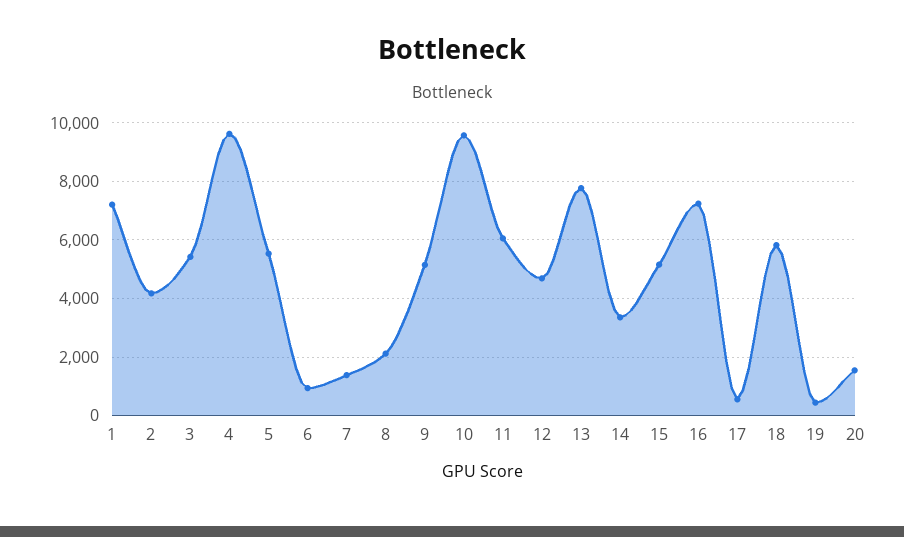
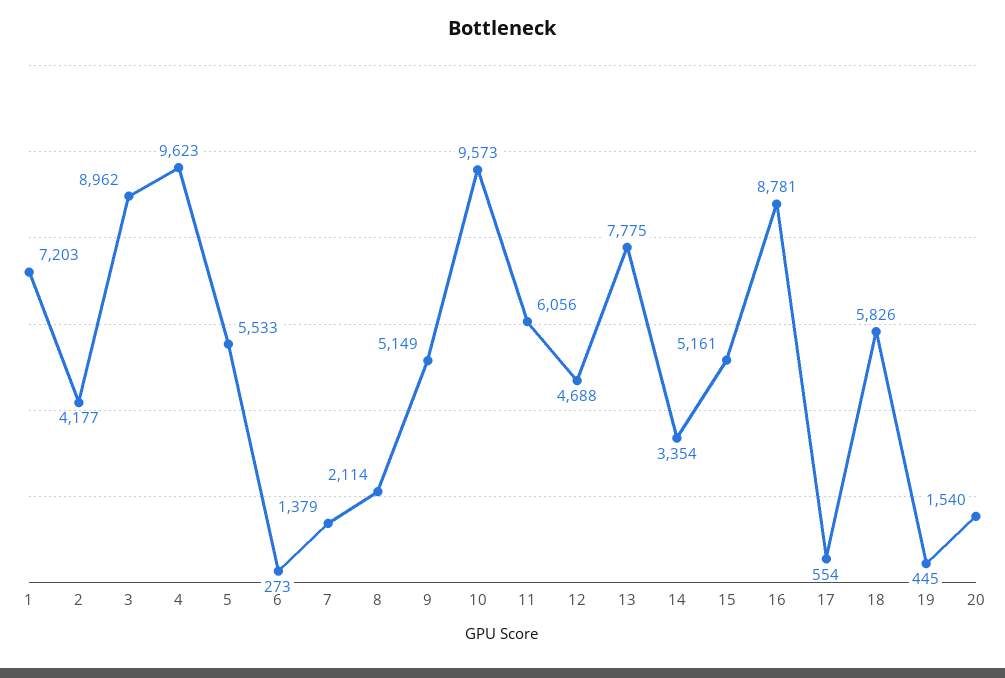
  {
    "1": 7203,
    "2": 4177,
-   "3": 5500,
+   "3": 8962,
    "4": 9623,
    "5": 5533,
-   "6": 1000,
+   "6": 273,
    "7": 1379,
    "8": 2114,
    "9": 5149,
    "10": 9573,
    "11": 6056,
    "12": 4688,
    "13": 7775,
    "14": 3354,
    "15": 5161,
-   "16": 7250,
+   "16": 8781,
    "17": 554,
    "18": 5826,
    "19": 445,
    "20": 1540
  }

